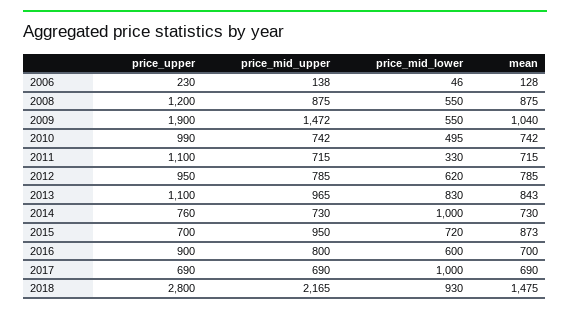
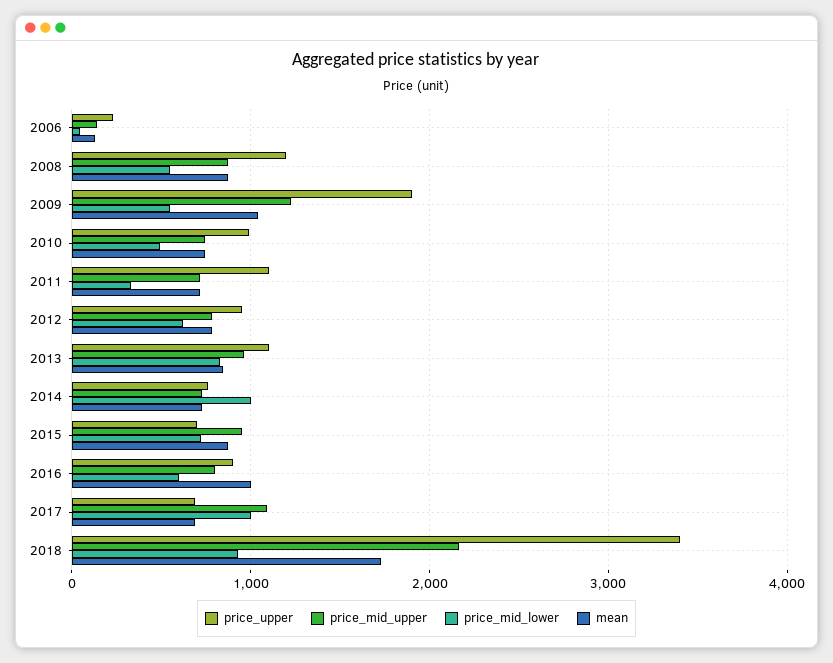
  {
    "price_upper": {
      "2006": 230,
      "2008": 1200,
      "2009": 1900,
      "2010": 990,
      "2011": 1100,
      "2012": 950,
      "2013": 1100,
      "2014": 760,
      "2015": 700,
      "2016": 900,
      "2017": 690,
-     "2018": 2800
+     "2018": 3400
    },
    "price_mid_upper": {
      "2006": 138,
      "2008": 875,
-     "2009": 1472,
+     "2009": 1200,
      "2010": 742,
      "2011": 715,
      "2012": 785,
      "2013": 965,
      "2014": 730,
      "2015": 950,
      "2016": 800,
-     "2017": 690,
+     "2017": 1100,
      "2018": 2165
    },
    "price_mid_lower": {
      "2006": 46,
      "2008": 550,
      "2009": 550,
      "2010": 495,
      "2011": 330,
      "2012": 620,
      "2013": 830,
      "2014": 1000,
      "2015": 720,
      "2016": 600,
      "2017": 1000,
      "2018": 930
    },
    "mean": {
      "2006": 128,
      "2008": 875,
      "2009": 1040,
      "2010": 742,
      "2011": 715,
      "2012": 785,
      "2013": 843,
      "2014": 730,
      "2015": 873,
-     "2016": 700,
+     "2016": 1000,
      "2017": 690,
-     "2018": 1475
+     "2018": 1700
    }
  }

